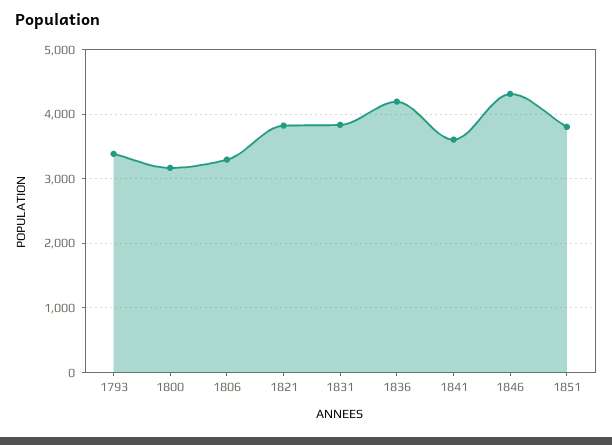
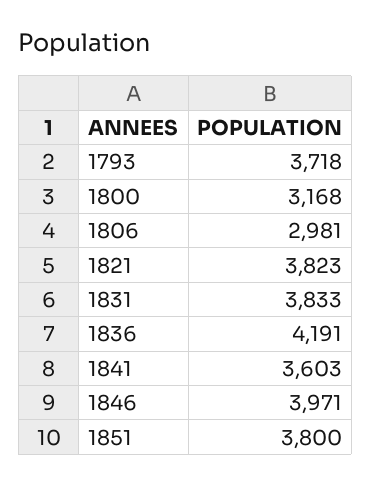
  {
-   "1793": 3400,
+   "1793": 3718,
    "1800": 3168,
-   "1806": 3300,
+   "1806": 2981,
    "1821": 3823,
    "1831": 3833,
    "1836": 4191,
    "1841": 3603,
-   "1846": 4300,
+   "1846": 3971,
    "1851": 3800
  }

